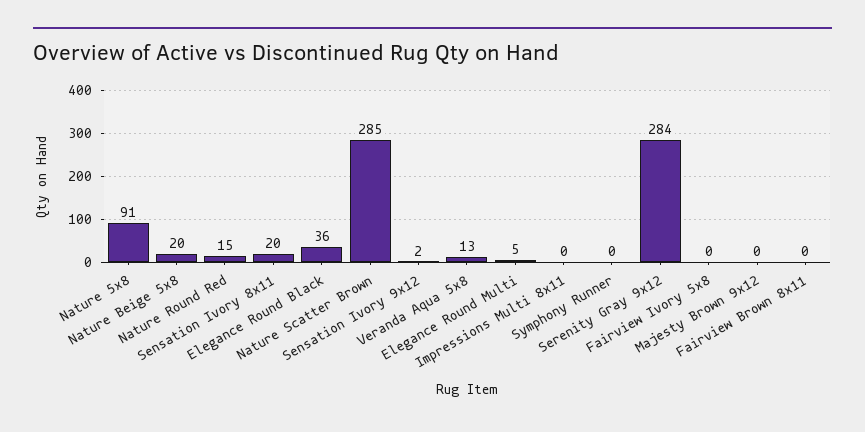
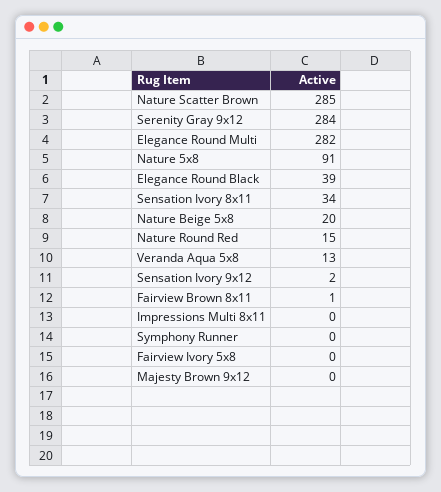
  {
    "Nature 5x8": 91,
    "Nature Beige 5x8": 20,
    "Nature Round Red": 15,
-   "Sensation Ivory 8x11": 20,
+   "Sensation Ivory 8x11": 34,
-   "Elegance Round Black": 36,
+   "Elegance Round Black": 39,
    "Nature Scatter Brown": 285,
    "Sensation Ivory 9x12": 2,
    "Veranda Aqua 5x8": 13,
-   "Elegance Round Multi": 5,
+   "Elegance Round Multi": 282,
    "Impressions Multi 8x11": 0,
    "Symphony Runner": 0,
    "Serenity Gray 9x12": 284,
    "Fairview Ivory 5x8": 0,
    "Majesty Brown 9x12": 0,
-   "Fairview Brown 8x11": 0
+   "Fairview Brown 8x11": 1
  }

